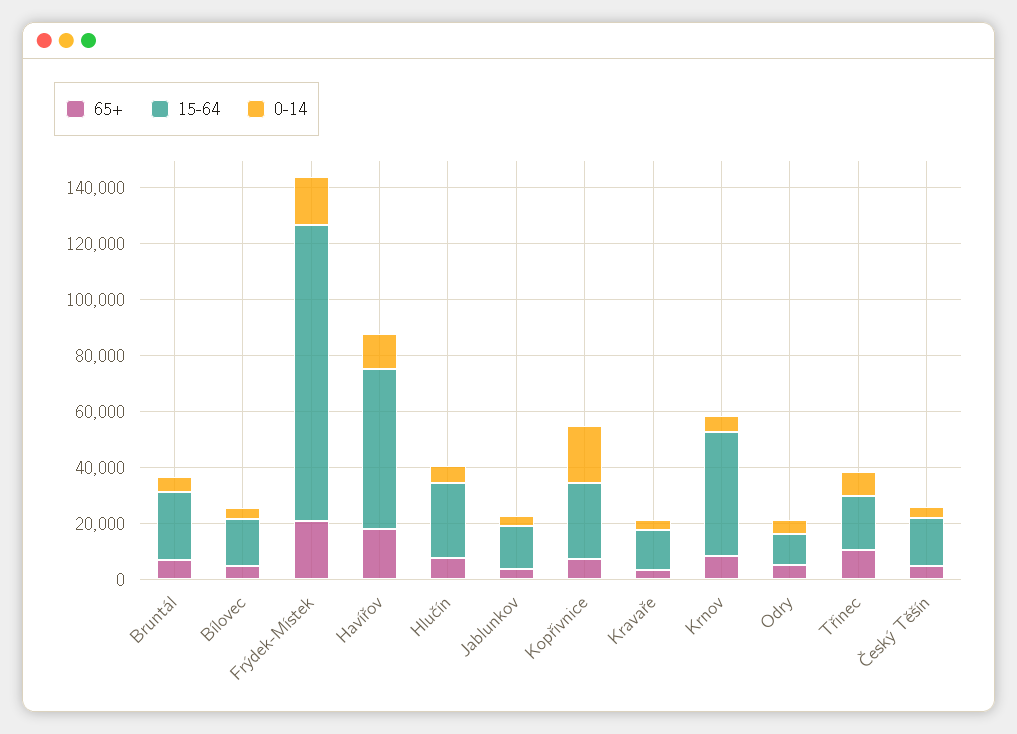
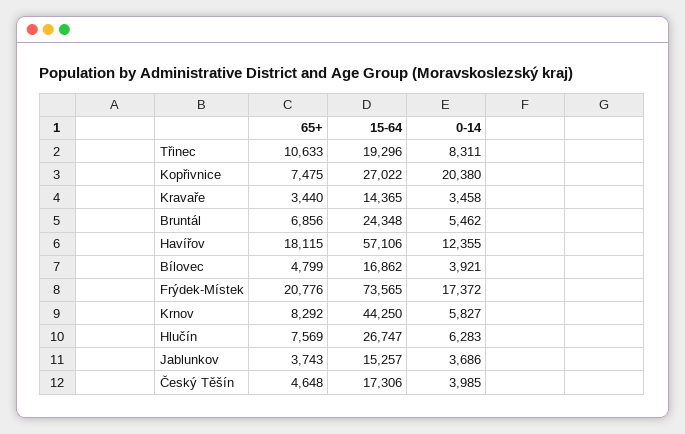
  {
    "65+": {
      "Bruntál": 6856,
      "Bílovec": 4799,
      "Frýdek-Místek": 20776,
      "Havířov": 18115,
      "Hlučín": 7569,
      "Jablunkov": 3743,
      "Kopřivnice": 7475,
      "Kravaře": 3440,
      "Krnov": 8292,
-     "Odry": 5000,
      "Třinec": 10633,
      "Český Těšín": 4648
    },
    "15-64": {
      "Bruntál": 24348,
      "Bílovec": 16862,
-     "Frýdek-Místek": 105000,
+     "Frýdek-Místek": 73565,
      "Havířov": 57106,
      "Hlučín": 26747,
      "Jablunkov": 15257,
      "Kopřivnice": 27022,
      "Kravaře": 14365,
      "Krnov": 44250,
-     "Odry": 10000,
      "Třinec": 19296,
      "Český Těšín": 17306
    },
    "0-14": {
      "Bruntál": 5462,
      "Bílovec": 3921,
      "Frýdek-Místek": 17372,
      "Havířov": 12355,
      "Hlučín": 6283,
      "Jablunkov": 3686,
      "Kopřivnice": 20380,
      "Kravaře": 3458,
      "Krnov": 5827,
-     "Odry": 5000,
      "Třinec": 8311,
      "Český Těšín": 3985
    }
  }

